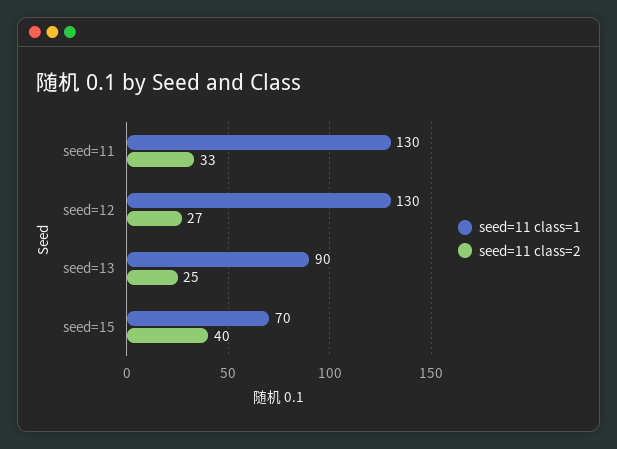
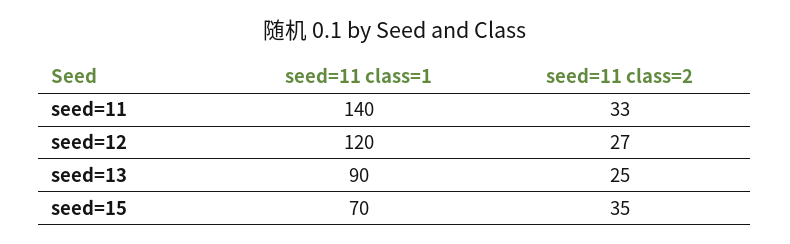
  {
    "seed=11 class=1": {
-     "seed=11": 130,
+     "seed=11": 140,
-     "seed=12": 130,
+     "seed=12": 120,
      "seed=13": 90,
      "seed=15": 70
    },
    "seed=11 class=2": {
      "seed=11": 33,
      "seed=12": 27,
      "seed=13": 25,
-     "seed=15": 40
+     "seed=15": 35
    }
  }

